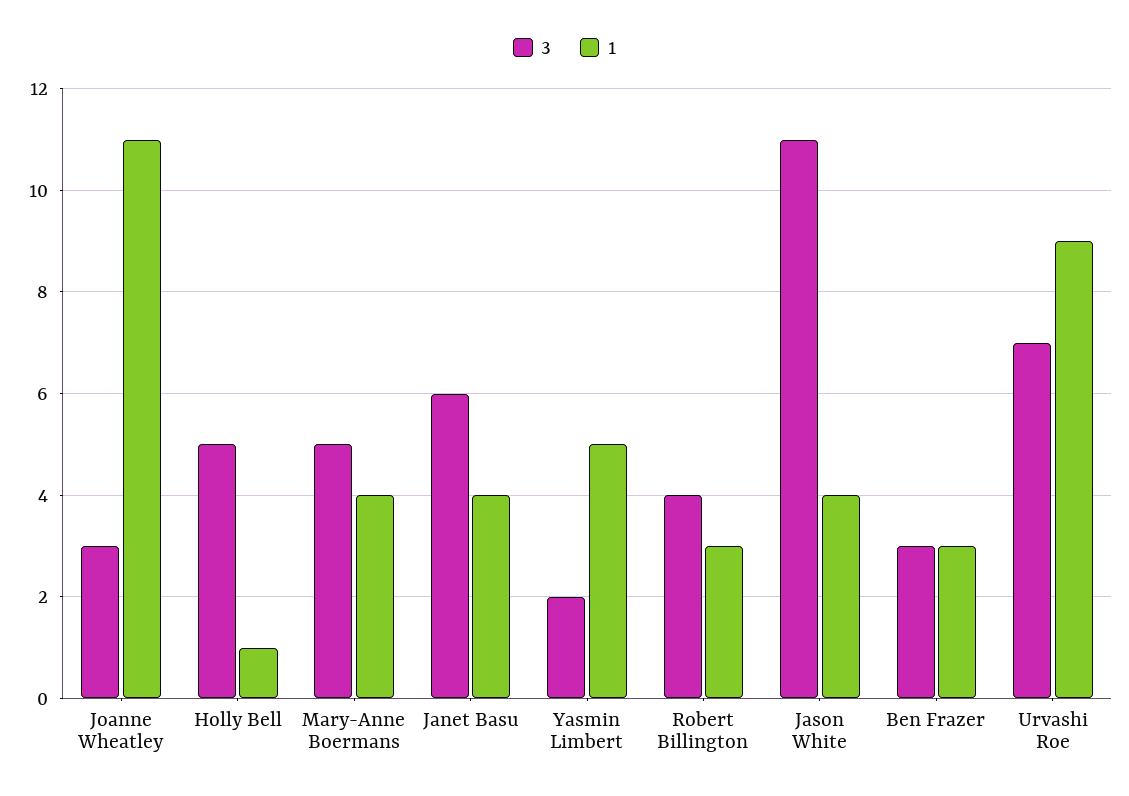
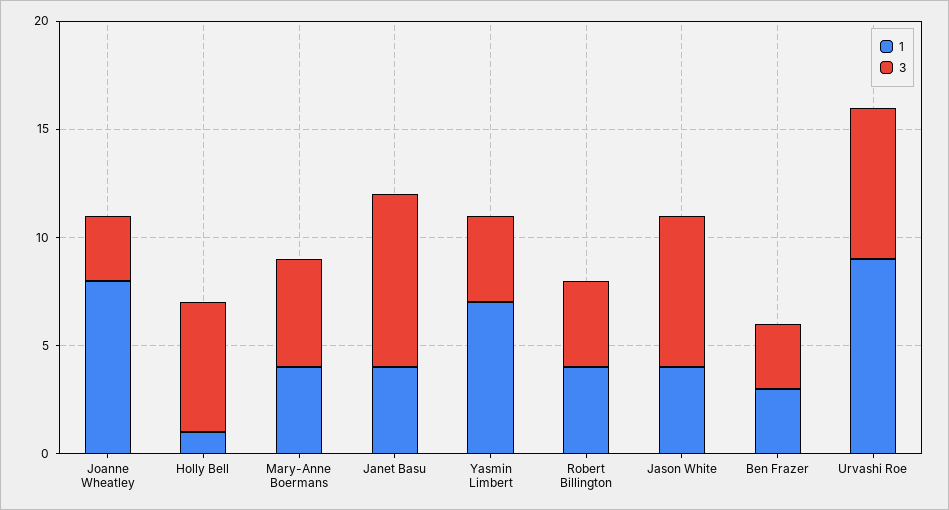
  {
    "3": {
      "Joanne Wheatley": 3,
-     "Holly Bell": 5,
+     "Holly Bell": 6,
      "Mary-Anne Boermans": 5,
-     "Janet Basu": 6,
+     "Janet Basu": 8,
-     "Yasmin Limbert": 2,
+     "Yasmin Limbert": 4,
      "Robert Billington": 4,
-     "Jason White": 11,
+     "Jason White": 7,
      "Ben Frazer": 3,
      "Urvashi Roe": 7
    },
    "1": {
-     "Joanne Wheatley": 11,
+     "Joanne Wheatley": 8,
      "Holly Bell": 1,
      "Mary-Anne Boermans": 4,
      "Janet Basu": 4,
-     "Yasmin Limbert": 5,
+     "Yasmin Limbert": 7,
-     "Robert Billington": 3,
+     "Robert Billington": 4,
      "Jason White": 4,
      "Ben Frazer": 3,
      "Urvashi Roe": 9
    }
  }

